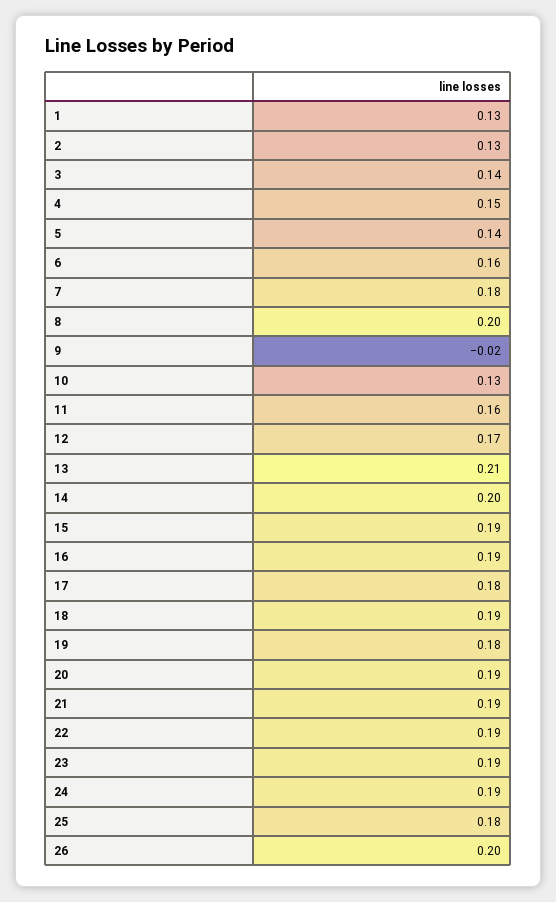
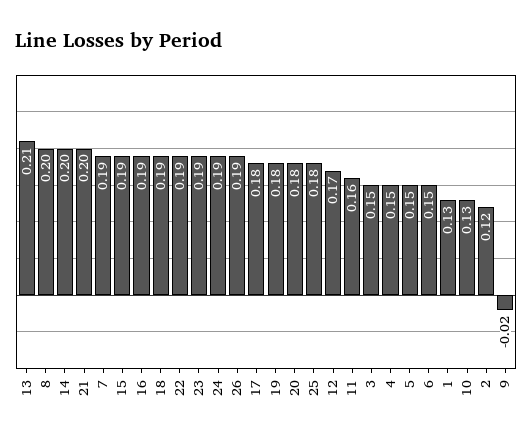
  {
    "1": 0.13,
-   "2": 0.13,
+   "2": 0.12,
-   "3": 0.14,
+   "3": 0.15,
    "4": 0.15,
-   "5": 0.14,
+   "5": 0.15,
-   "6": 0.16,
+   "6": 0.15,
-   "7": 0.18,
+   "7": 0.19,
    "8": 0.2,
    "9": -0.02,
    "10": 0.13,
    "11": 0.16,
    "12": 0.17,
    "13": 0.21,
    "14": 0.2,
    "15": 0.19,
    "16": 0.19,
    "17": 0.18,
    "18": 0.19,
    "19": 0.18,
-   "20": 0.19,
+   "20": 0.18,
-   "21": 0.19,
+   "21": 0.2,
    "22": 0.19,
    "23": 0.19,
    "24": 0.19,
    "25": 0.18,
-   "26": 0.2
+   "26": 0.19
  }

